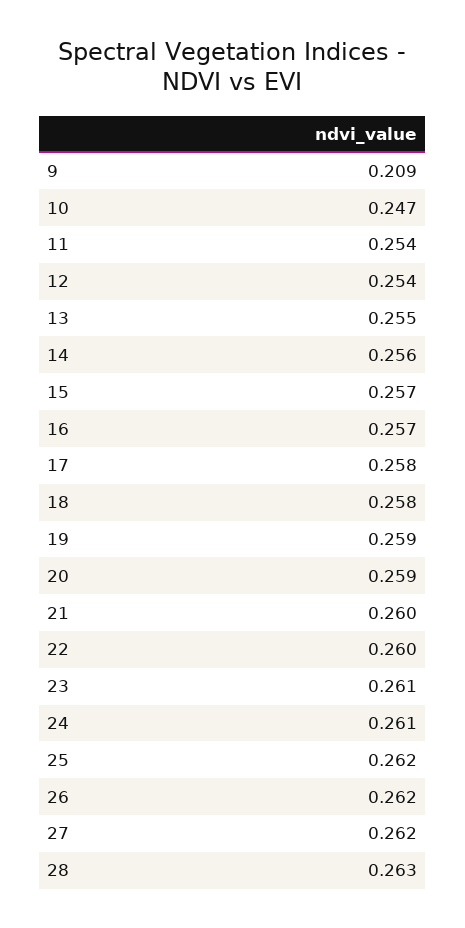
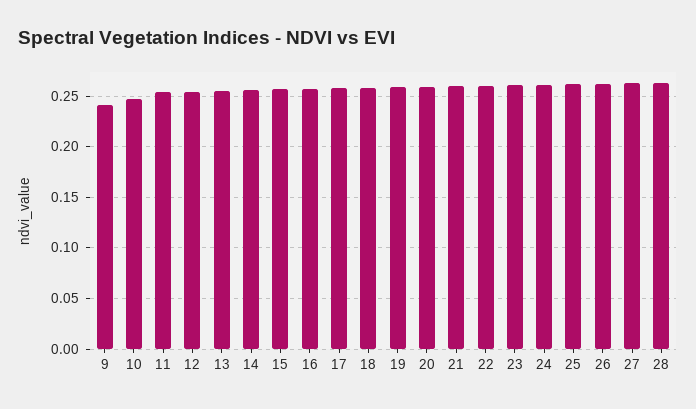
  {
-   "9": 0.209,
+   "9": 0.24,
    "10": 0.247,
    "11": 0.254,
    "12": 0.254,
    "13": 0.255,
    "14": 0.256,
    "15": 0.257,
    "16": 0.257,
    "17": 0.258,
    "18": 0.258,
    "19": 0.259,
    "20": 0.259,
    "21": 0.26,
    "22": 0.26,
    "23": 0.261,
    "24": 0.261,
    "25": 0.262,
    "26": 0.262,
    "27": 0.262,
    "28": 0.263
  }

